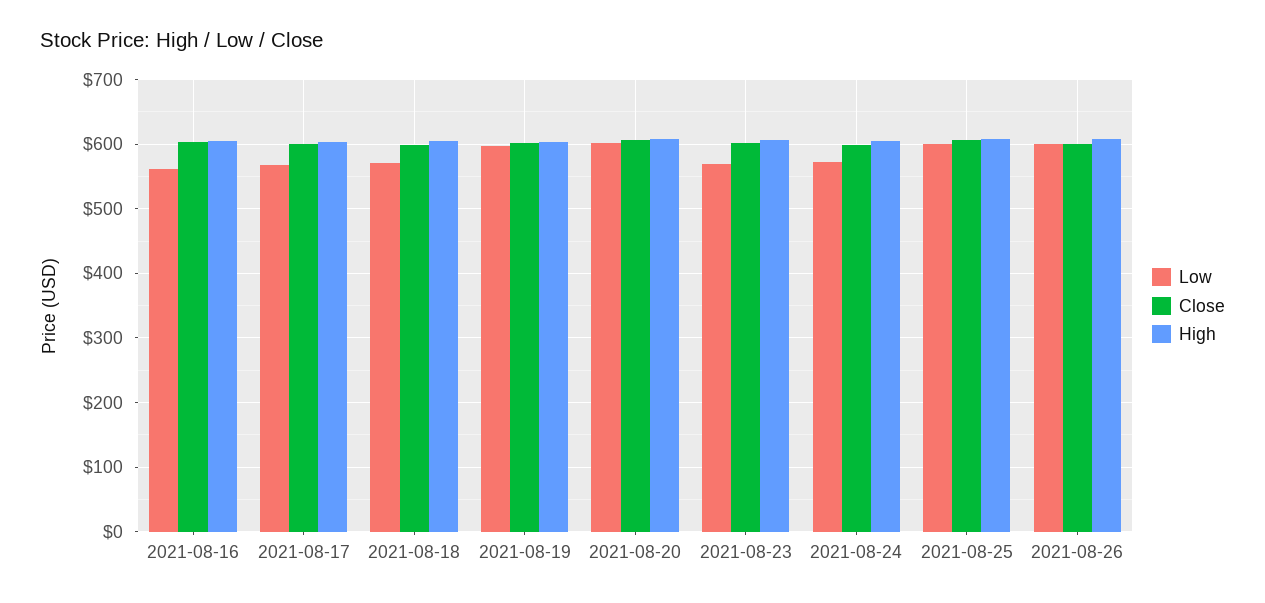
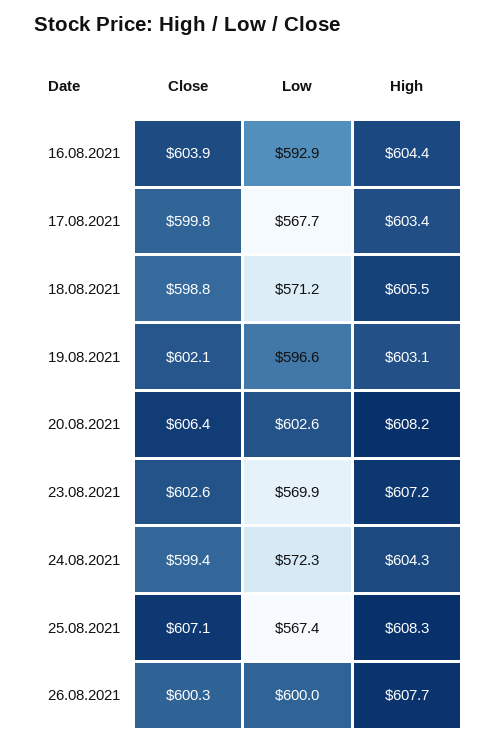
  {
    "Low": {
-     "2021-08-16": 560,
+     "2021-08-16": 592.9,
      "2021-08-17": 567.7,
      "2021-08-18": 571.2,
      "2021-08-19": 596.6,
      "2021-08-20": 602.6,
      "2021-08-23": 569.9,
      "2021-08-24": 572.3,
-     "2021-08-25": 600,
+     "2021-08-25": 567.4,
      "2021-08-26": 600
    },
    "Close": {
      "2021-08-16": 603.9,
      "2021-08-17": 599.8,
      "2021-08-18": 598.8,
      "2021-08-19": 602.1,
      "2021-08-20": 606.4,
      "2021-08-23": 602.6,
      "2021-08-24": 599.4,
      "2021-08-25": 607.1,
      "2021-08-26": 600.3
    },
    "High": {
      "2021-08-16": 604.4,
      "2021-08-17": 603.4,
      "2021-08-18": 605.5,
      "2021-08-19": 603.1,
      "2021-08-20": 608.2,
      "2021-08-23": 607.2,
      "2021-08-24": 604.3,
      "2021-08-25": 608.3,
      "2021-08-26": 607.7
    }
  }

